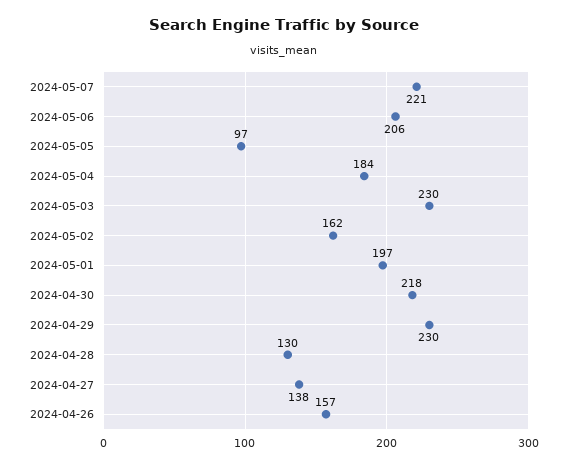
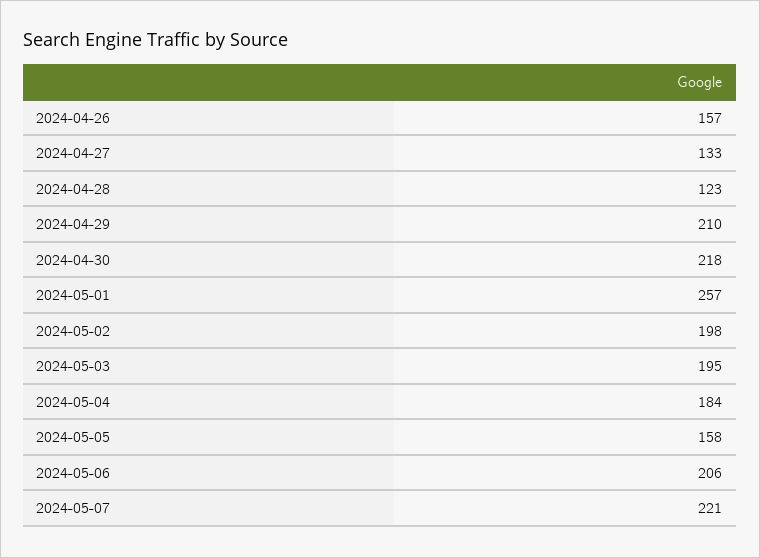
  {
    "2024-05-07": 221,
    "2024-05-06": 206,
-   "2024-05-05": 97,
+   "2024-05-05": 158,
    "2024-05-04": 184,
-   "2024-05-03": 230,
+   "2024-05-03": 195,
-   "2024-05-02": 162,
+   "2024-05-02": 198,
-   "2024-05-01": 197,
+   "2024-05-01": 257,
    "2024-04-30": 218,
-   "2024-04-29": 230,
+   "2024-04-29": 210,
-   "2024-04-28": 130,
+   "2024-04-28": 123,
-   "2024-04-27": 138,
+   "2024-04-27": 133,
    "2024-04-26": 157
  }

